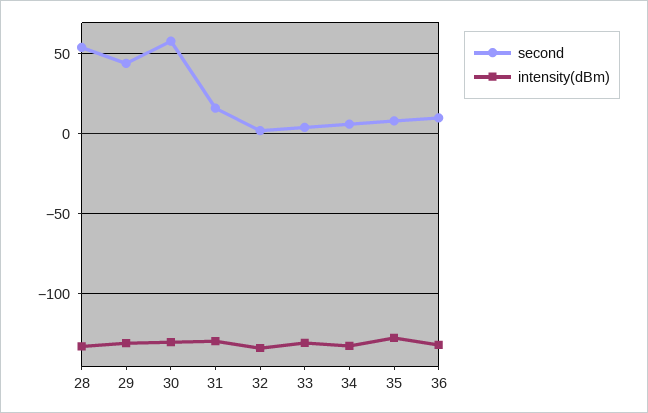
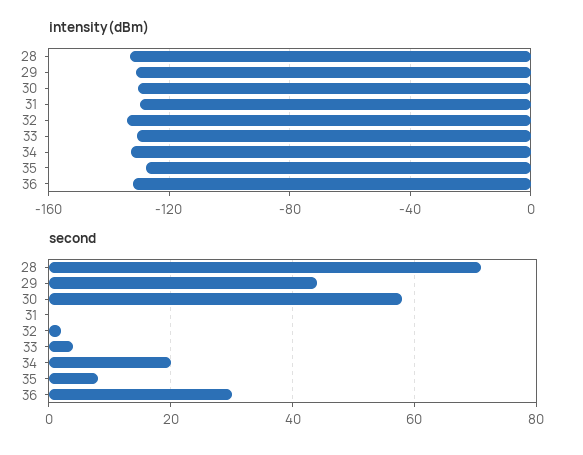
  {
    "second": {
-     "28": 55,
+     "28": 70,
      "29": 45,
      "30": 60,
-     "31": 15,
+     "31": 0,
      "32": 0,
      "33": 5,
-     "34": 5,
+     "34": 20,
      "35": 10,
-     "36": 10
+     "36": 30
    },
    "intensity(dBm)": {
      "28": -135,
      "29": -130,
      "30": -130,
      "31": -130,
      "32": -135,
      "33": -130,
      "34": -135,
      "35": -130,
      "36": -130
    }
  }

